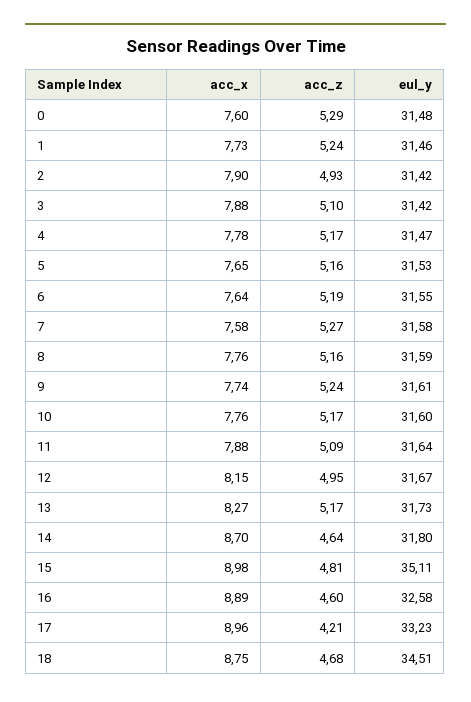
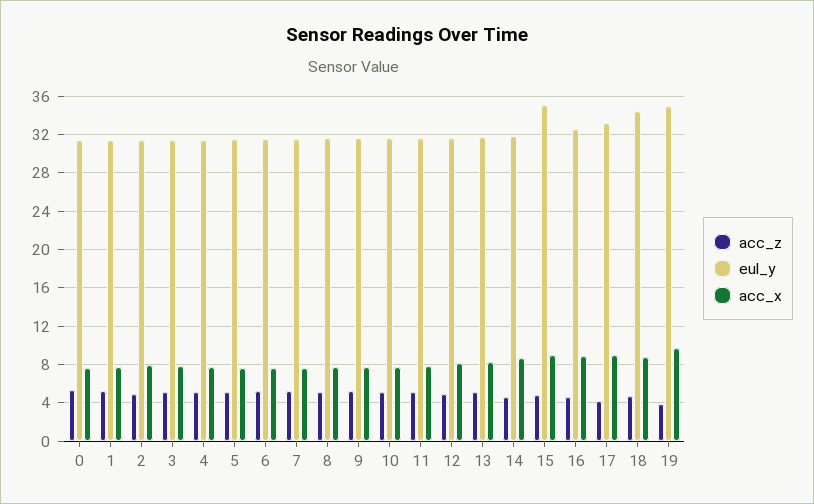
  {
    "acc_x": {
      "0": 7.6,
      "1": 7.73,
      "2": 7.9,
      "3": 7.88,
      "4": 7.78,
      "5": 7.65,
      "6": 7.64,
      "7": 7.58,
      "8": 7.76,
      "9": 7.74,
      "10": 7.76,
      "11": 7.88,
      "12": 8.15,
      "13": 8.27,
      "14": 8.7,
      "15": 8.98,
      "16": 8.89,
      "17": 8.96,
-     "18": 8.75
+     "18": 8.75,
+     "19": 10
    },
    "acc_z": {
      "0": 5.29,
      "1": 5.24,
      "2": 4.93,
      "3": 5.1,
      "4": 5.17,
      "5": 5.16,
      "6": 5.19,
      "7": 5.27,
      "8": 5.16,
      "9": 5.24,
      "10": 5.17,
      "11": 5.09,
      "12": 4.95,
      "13": 5.17,
      "14": 4.64,
      "15": 4.81,
      "16": 4.6,
      "17": 4.21,
-     "18": 4.68
+     "18": 4.68,
+     "19": 4
    },
    "eul_y": {
      "0": 31.48,
      "1": 31.46,
      "2": 31.42,
      "3": 31.42,
      "4": 31.47,
      "5": 31.53,
      "6": 31.55,
      "7": 31.58,
      "8": 31.59,
      "9": 31.61,
      "10": 31.6,
      "11": 31.64,
      "12": 31.67,
      "13": 31.73,
      "14": 31.8,
      "15": 35.11,
      "16": 32.58,
      "17": 33.23,
-     "18": 34.51
+     "18": 34.51,
+     "19": 35
    }
  }

